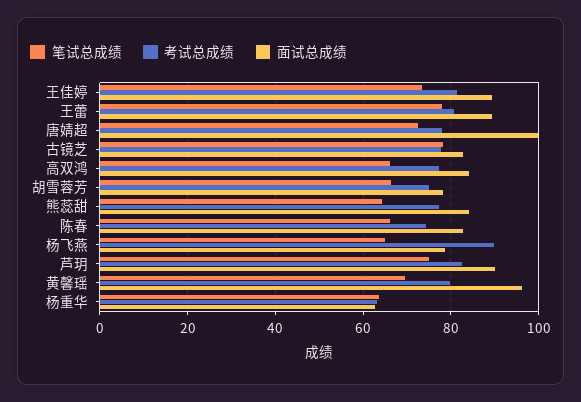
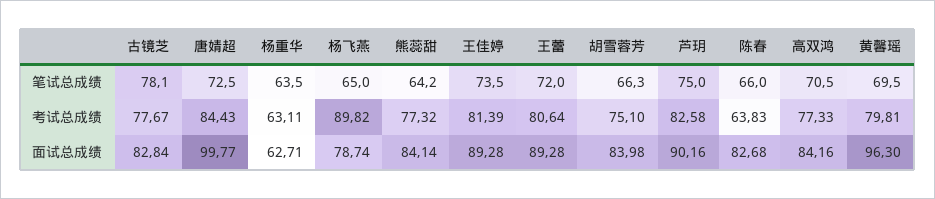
  {
    "笔试总成绩": {
      "王佳婷": 73.5,
-     "王蕾": 78,
+     "王蕾": 72,
      "唐婧超": 72.5,
      "古镜芝": 78.1,
-     "高双鸿": 66,
+     "高双鸿": 70.5,
      "胡雪蓉芳": 66.3,
      "熊蕊甜": 64.2,
      "陈春": 66,
      "杨飞燕": 65,
      "芦玥": 75,
      "黄馨瑶": 69.5,
      "杨重华": 63.5
    },
    "考试总成绩": {
      "王佳婷": 81.39,
      "王蕾": 80.64,
-     "唐婧超": 78,
+     "唐婧超": 84.43,
      "古镜芝": 77.67,
      "高双鸿": 77.33,
      "胡雪蓉芳": 75.1,
      "熊蕊甜": 77.32,
-     "陈春": 74,
+     "陈春": 63.83,
      "杨飞燕": 89.82,
      "芦玥": 82.58,
      "黄馨瑶": 79.81,
      "杨重华": 63.11
    },
    "面试总成绩": {
      "王佳婷": 89.28,
      "王蕾": 89.28,
      "唐婧超": 99.77,
      "古镜芝": 82.84,
      "高双鸿": 84.16,
-     "胡雪蓉芳": 78,
+     "胡雪蓉芳": 83.98,
      "熊蕊甜": 84.14,
      "陈春": 82.68,
      "杨飞燕": 78.74,
      "芦玥": 90.16,
      "黄馨瑶": 96.3,
      "杨重华": 62.71
    }
  }

